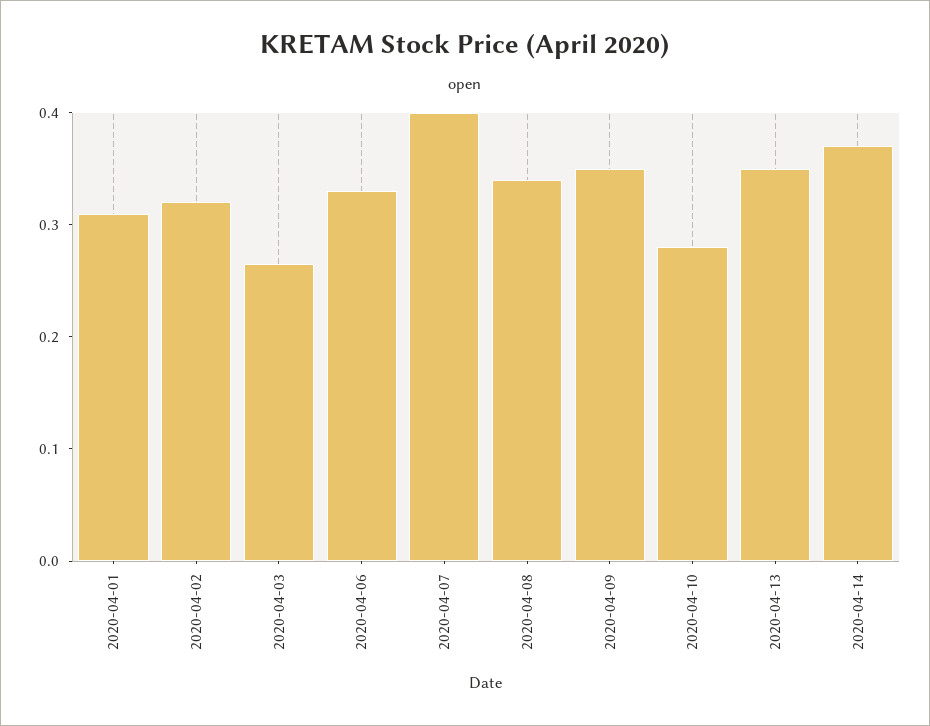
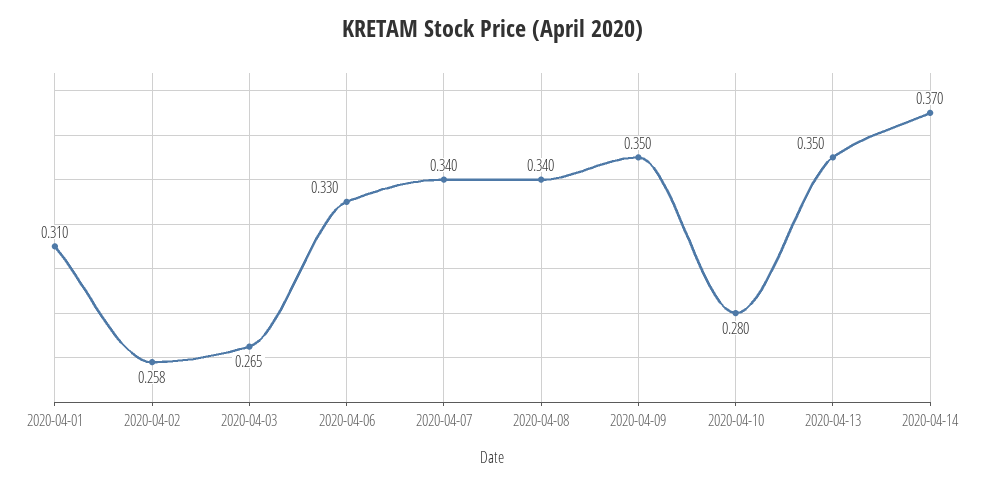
  {
    "2020-04-01": 0.31,
-   "2020-04-02": 0.32,
+   "2020-04-02": 0.258,
    "2020-04-03": 0.265,
    "2020-04-06": 0.33,
-   "2020-04-07": 0.4,
+   "2020-04-07": 0.34,
    "2020-04-08": 0.34,
    "2020-04-09": 0.35,
    "2020-04-10": 0.28,
    "2020-04-13": 0.35,
    "2020-04-14": 0.37
  }

